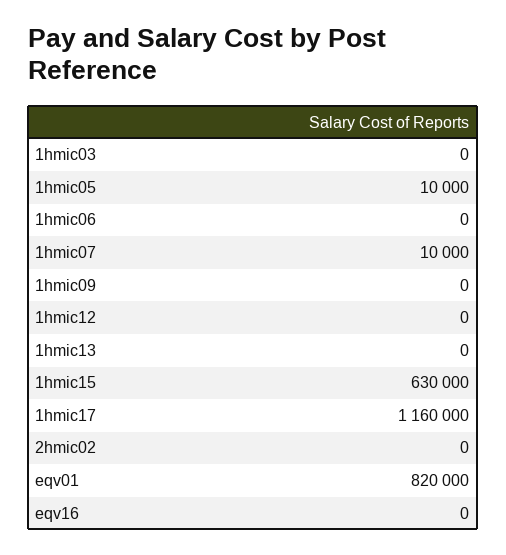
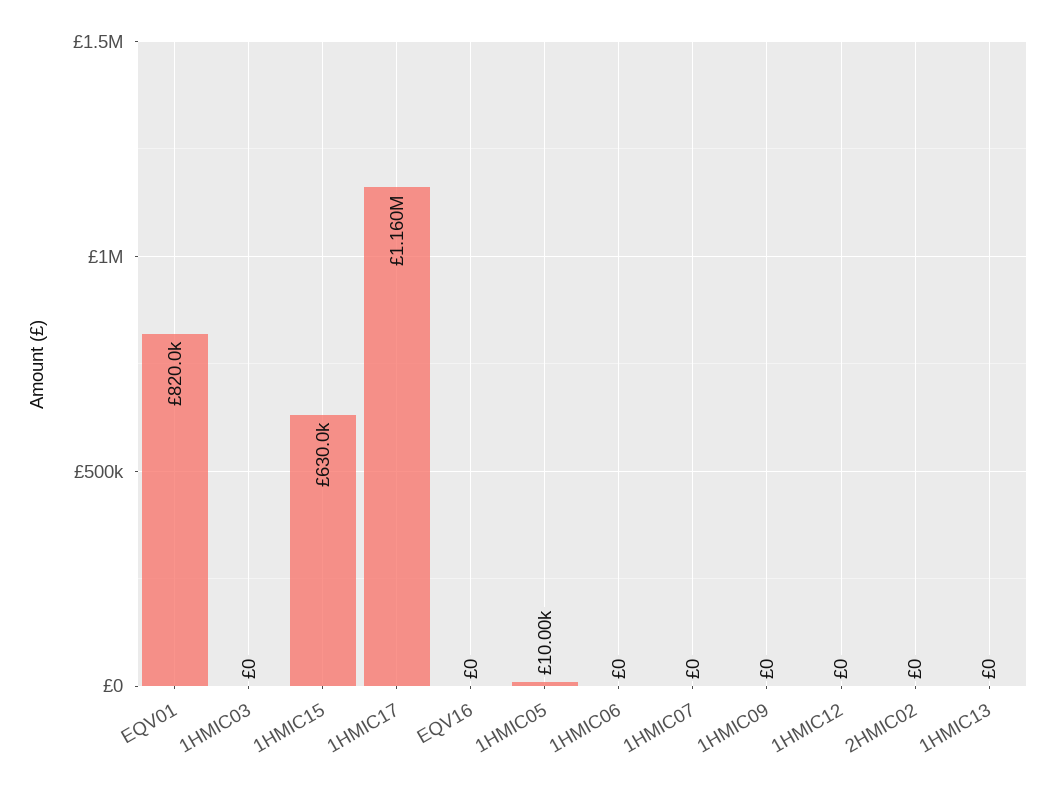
  {
    "1hmic03": 0,
    "1hmic05": 10000,
    "1hmic06": 0,
-   "1hmic07": 10000,
+   "1hmic07": 0,
    "1hmic09": 0,
    "1hmic12": 0,
    "1hmic13": 0,
    "1hmic15": 630000,
    "1hmic17": 1160000,
    "2hmic02": 0,
    "eqv01": 820000,
    "eqv16": 0
  }

